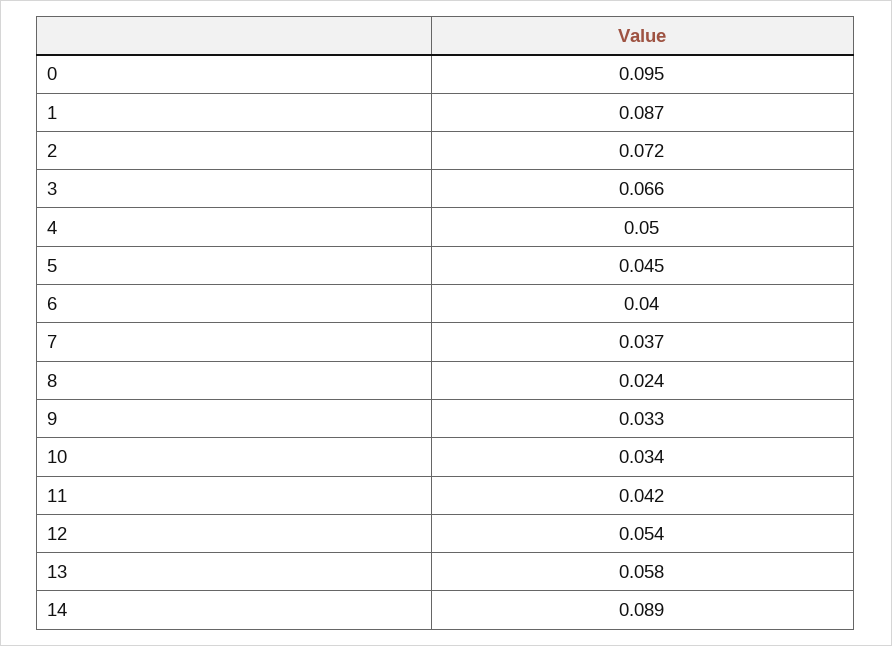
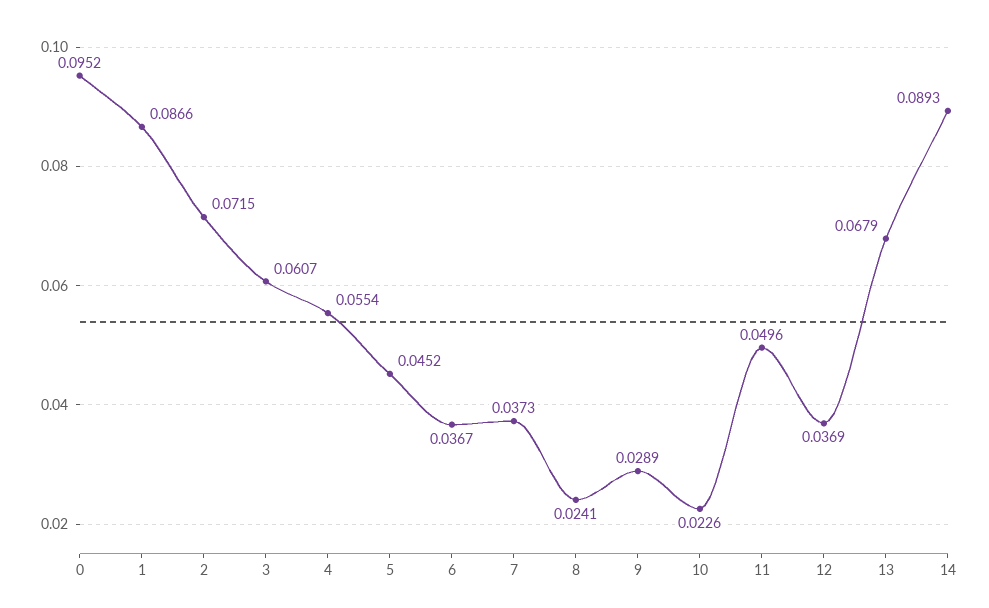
  {
    "0": 0.0952,
    "1": 0.0866,
    "2": 0.0715,
-   "3": 0.066,
+   "3": 0.0607,
-   "4": 0.05,
+   "4": 0.0554,
    "5": 0.0452,
-   "6": 0.04,
+   "6": 0.0367,
    "7": 0.0373,
    "8": 0.0241,
-   "9": 0.033,
+   "9": 0.0289,
-   "10": 0.034,
+   "10": 0.0226,
-   "11": 0.042,
+   "11": 0.0496,
-   "12": 0.054,
+   "12": 0.0369,
-   "13": 0.058,
+   "13": 0.0679,
    "14": 0.0893
  }

